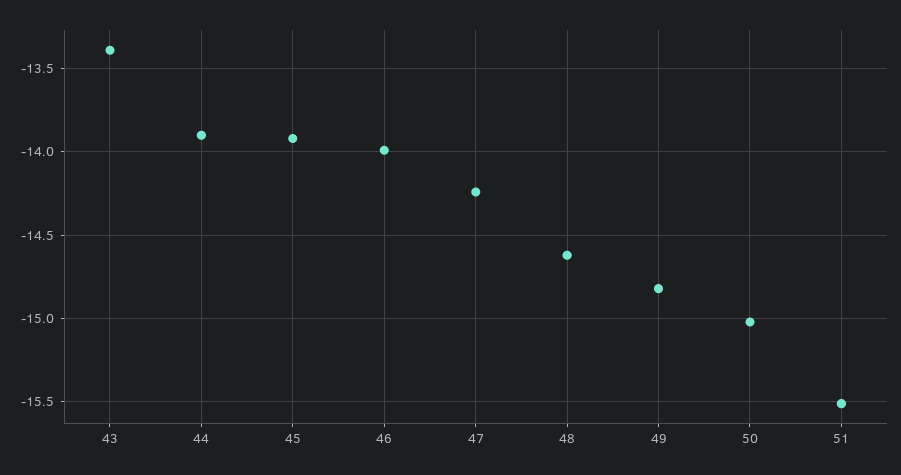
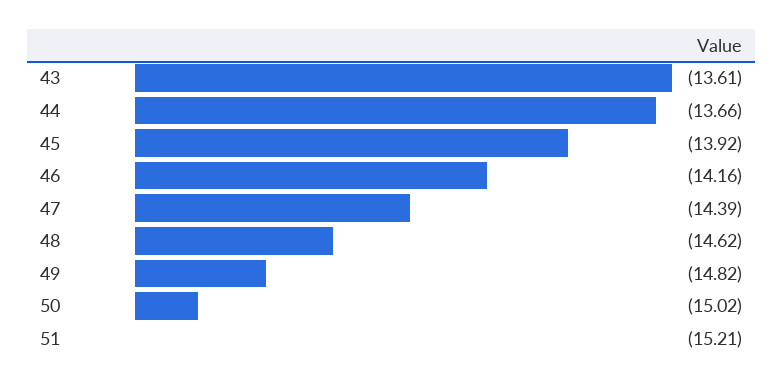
  {
-   "43": -13.4,
+   "43": -13.61,
-   "44": -13.9,
+   "44": -13.66,
    "45": -13.92,
-   "46": -14,
+   "46": -14.16,
-   "47": -14.25,
+   "47": -14.39,
    "48": -14.62,
    "49": -14.82,
    "50": -15.02,
-   "51": -15.5
+   "51": -15.21
  }

